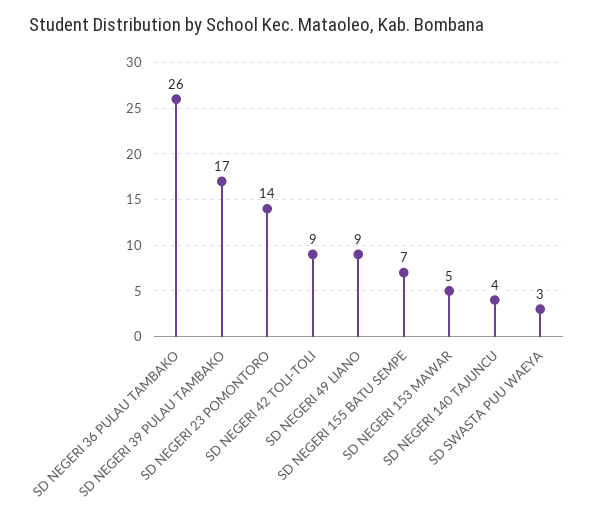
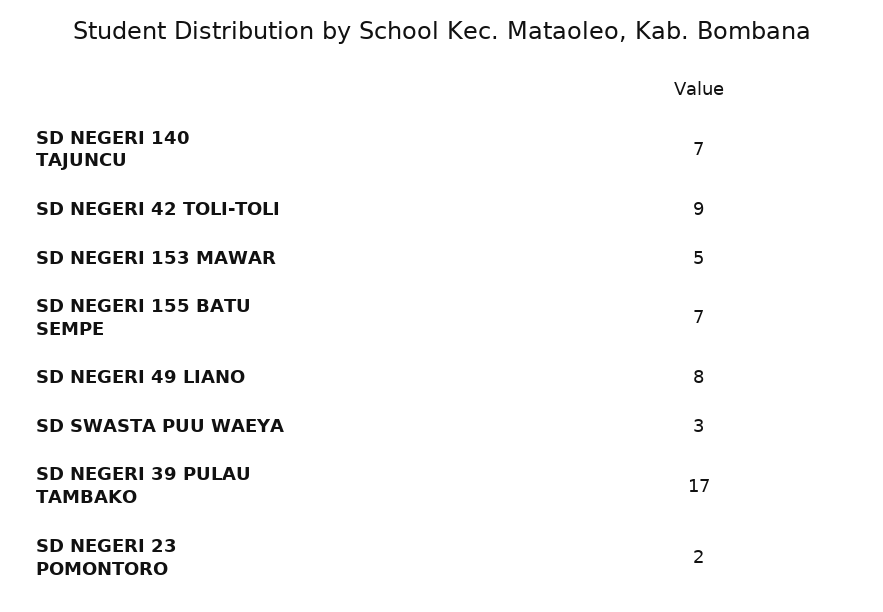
  {
-   "SD NEGERI 36 PULAU TAMBAKO": 26,
    "SD NEGERI 39 PULAU TAMBAKO": 17,
-   "SD NEGERI 23 POMONTORO": 14,
+   "SD NEGERI 23 POMONTORO": 2,
    "SD NEGERI 42 TOLI-TOLI": 9,
-   "SD NEGERI 49 LIANO": 9,
+   "SD NEGERI 49 LIANO": 8,
    "SD NEGERI 155 BATU SEMPE": 7,
    "SD NEGERI 153 MAWAR": 5,
-   "SD NEGERI 140 TAJUNCU": 4,
+   "SD NEGERI 140 TAJUNCU": 7,
    "SD SWASTA PUU WAEYA": 3
  }

